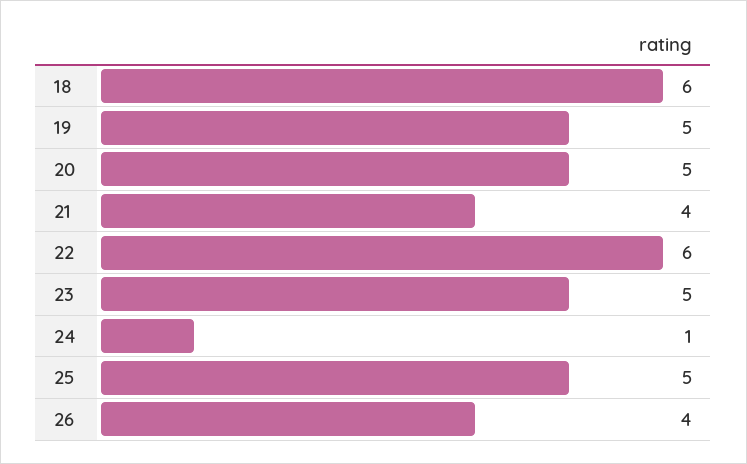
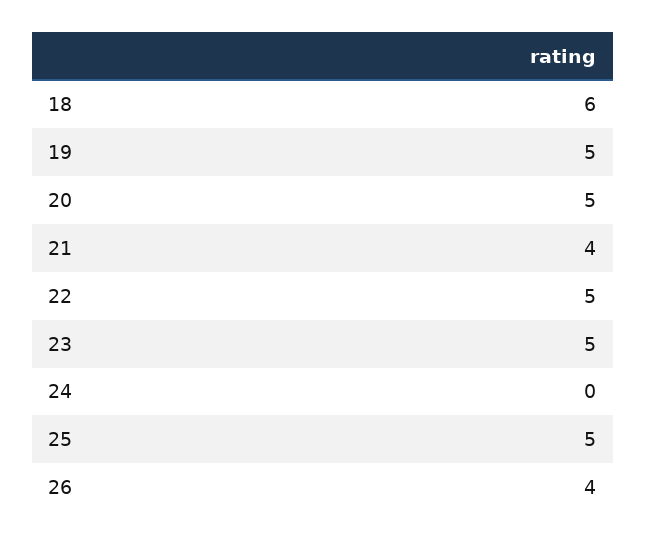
  {
    "18": 6,
    "19": 5,
    "20": 5,
    "21": 4,
-   "22": 6,
+   "22": 5,
    "23": 5,
-   "24": 1,
+   "24": 0,
    "25": 5,
    "26": 4
  }

